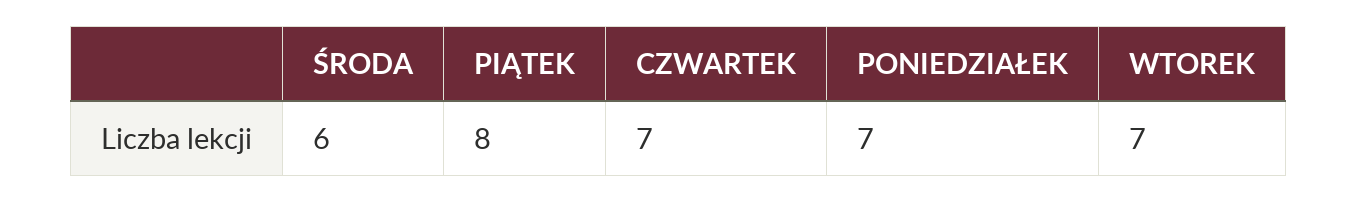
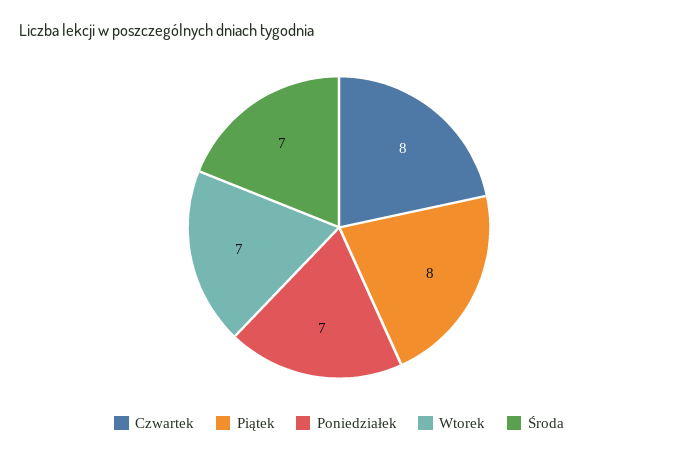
  {
-   "ŚRODA": 6,
+   "ŚRODA": 7,
    "PIĄTEK": 8,
-   "CZWARTEK": 7,
+   "CZWARTEK": 8,
    "PONIEDZIAŁEK": 7,
    "WTOREK": 7
  }

